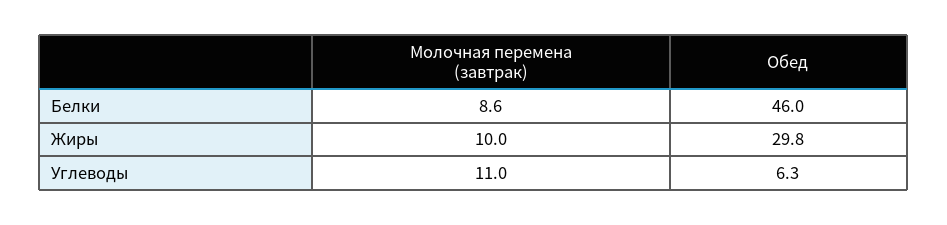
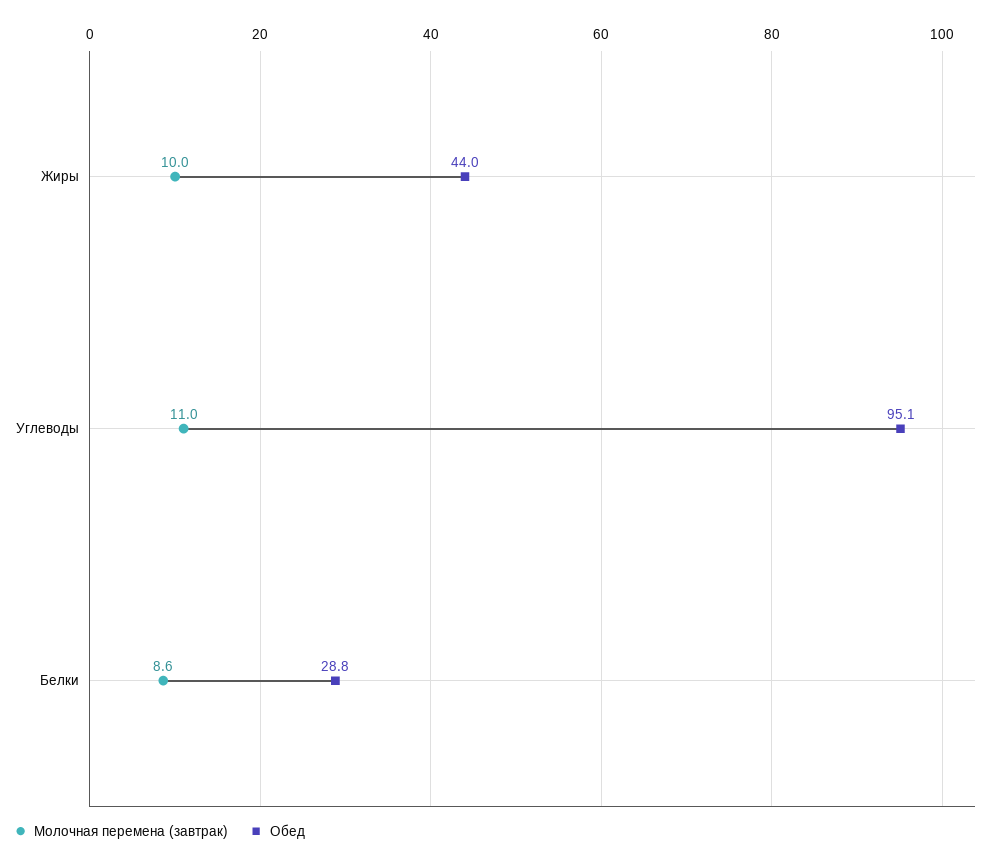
  {
    "Молочная перемена (завтрак)": {
      "Белки": 8.6,
      "Жиры": 10,
      "Углеводы": 11
    },
    "Обед": {
-     "Белки": 46,
+     "Белки": 28.8,
-     "Жиры": 29.8,
+     "Жиры": 44,
-     "Углеводы": 6.3
+     "Углеводы": 95.1
    }
  }

